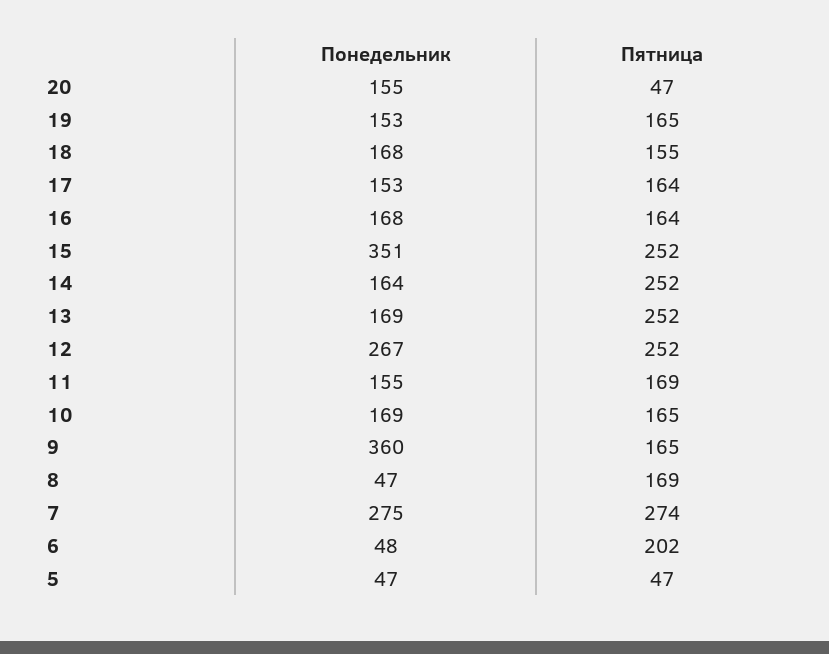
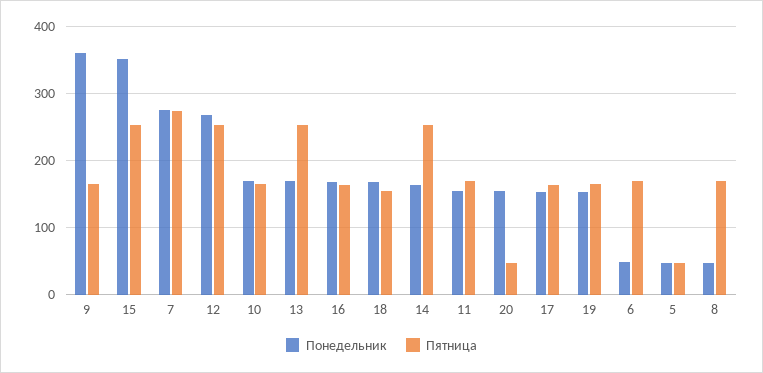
  {
    "Понедельник": {
      "20": 155,
      "19": 153,
      "18": 168,
      "17": 153,
      "16": 168,
      "15": 351,
      "14": 164,
      "13": 169,
      "12": 267,
      "11": 155,
      "10": 169,
      "9": 360,
      "8": 47,
      "7": 275,
      "6": 48,
      "5": 47
    },
    "Пятница": {
      "20": 47,
      "19": 165,
      "18": 155,
      "17": 164,
      "16": 164,
      "15": 252,
      "14": 252,
      "13": 252,
      "12": 252,
      "11": 169,
      "10": 165,
      "9": 165,
      "8": 169,
      "7": 274,
-     "6": 202,
+     "6": 170,
      "5": 47
    }
  }

